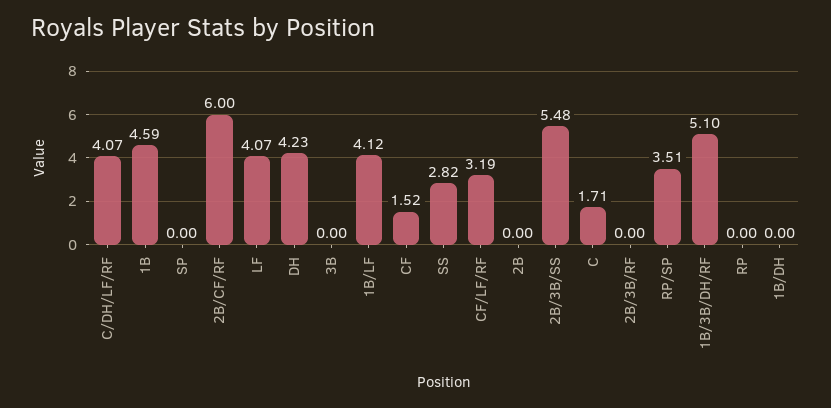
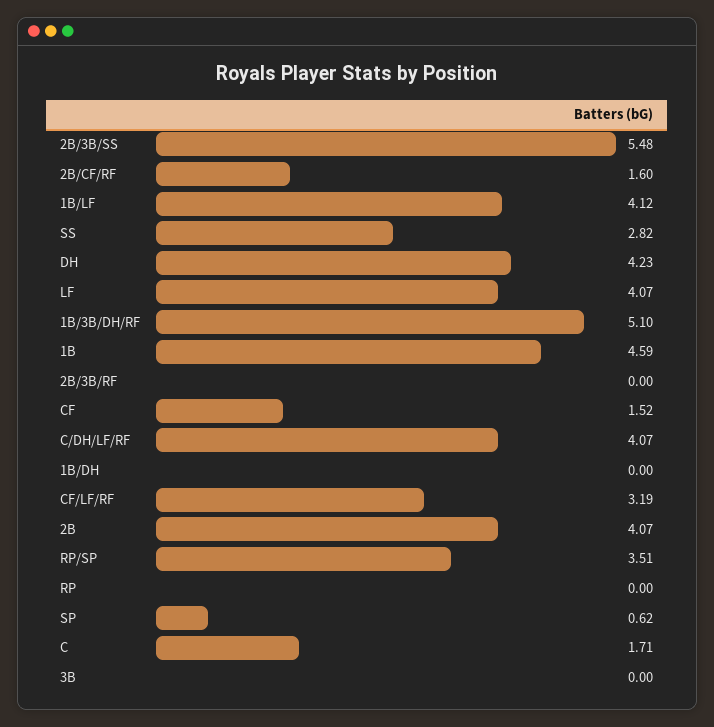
  {
    "C/DH/LF/RF": 4.07,
    "1B": 4.59,
-   "SP": 0,
+   "SP": 0.62,
-   "2B/CF/RF": 6,
+   "2B/CF/RF": 1.6,
    "LF": 4.07,
    "DH": 4.23,
    "3B": 0,
    "1B/LF": 4.12,
    "CF": 1.52,
    "SS": 2.82,
    "CF/LF/RF": 3.19,
-   "2B": 0,
+   "2B": 4.07,
    "2B/3B/SS": 5.48,
    "C": 1.71,
    "2B/3B/RF": 0,
    "RP/SP": 3.51,
    "1B/3B/DH/RF": 5.1,
    "RP": 0,
    "1B/DH": 0
  }

